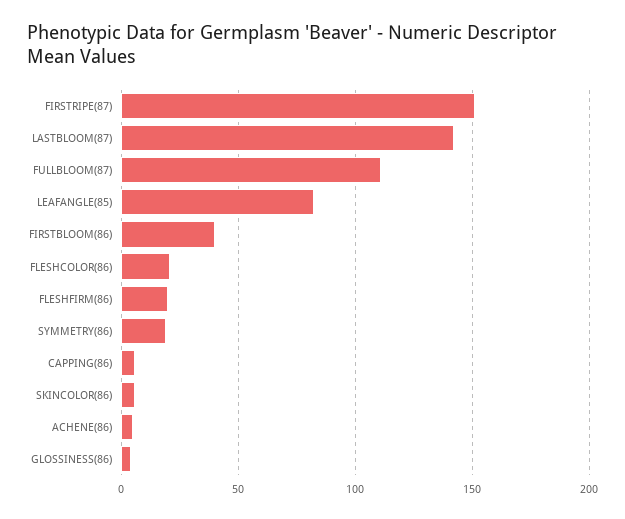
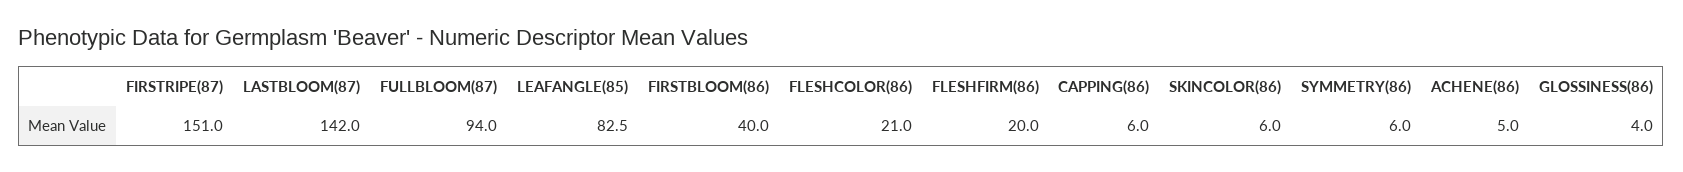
  {
    "FIRSTRIPE(87)": 151,
    "LASTBLOOM(87)": 142,
-   "FULLBLOOM(87)": 110,
+   "FULLBLOOM(87)": 94,
    "LEAFANGLE(85)": 82.5,
    "FIRSTBLOOM(86)": 40,
    "FLESHCOLOR(86)": 21,
    "FLESHFIRM(86)": 20,
-   "SYMMETRY(86)": 20,
+   "SYMMETRY(86)": 6,
    "CAPPING(86)": 6,
    "SKINCOLOR(86)": 6,
    "ACHENE(86)": 5,
    "GLOSSINESS(86)": 4
  }

